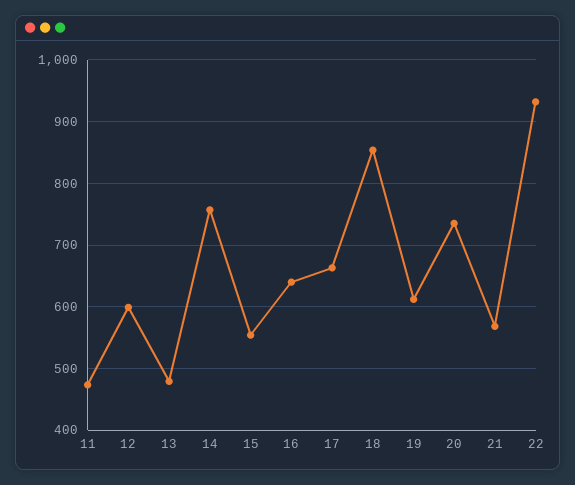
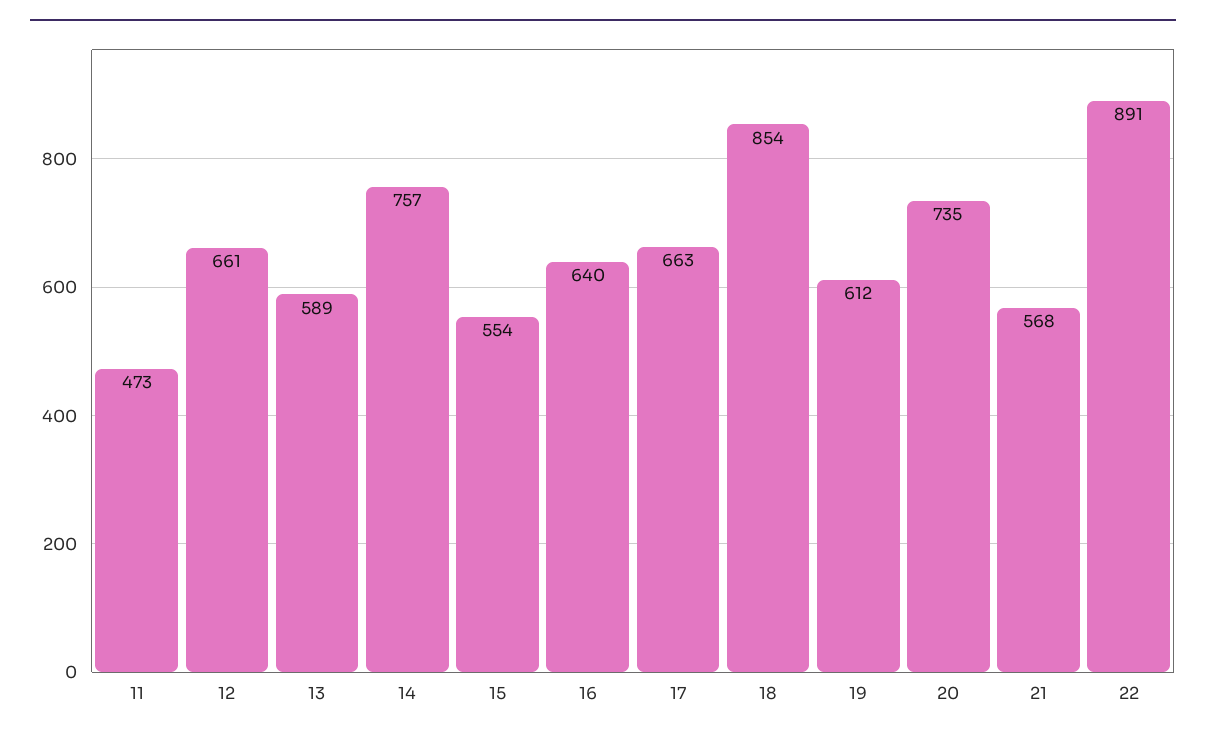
  {
    "11": 473,
-   "12": 600,
+   "12": 661,
-   "13": 480,
+   "13": 589,
    "14": 757,
    "15": 554,
    "16": 640,
    "17": 663,
    "18": 854,
    "19": 612,
    "20": 735,
    "21": 568,
-   "22": 930
+   "22": 891
  }

